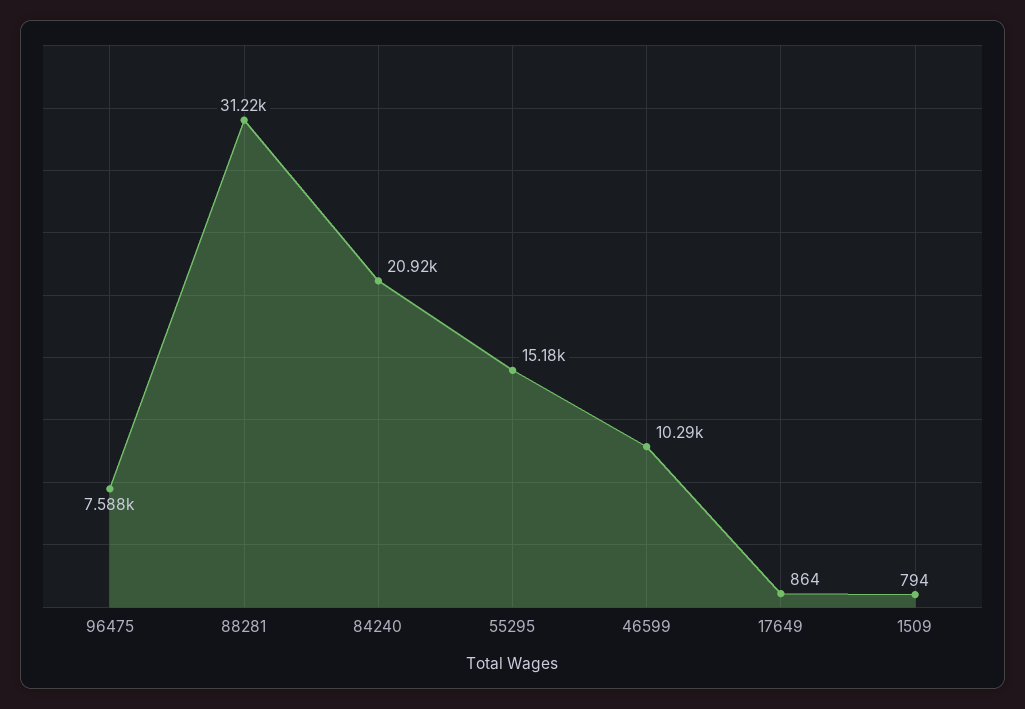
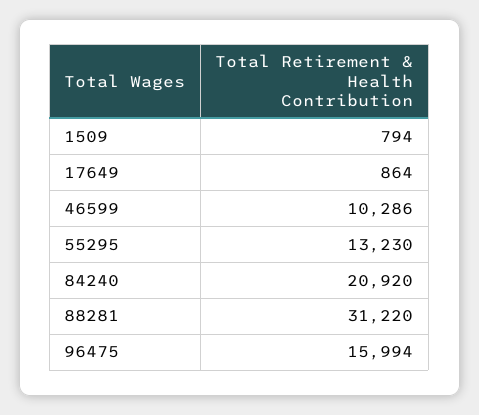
  {
-   "96475": 7588,
+   "96475": 15994,
    "88281": 31220,
    "84240": 20920,
-   "55295": 15180,
+   "55295": 13230,
    "46599": 10286,
    "17649": 864,
    "1509": 794
  }

